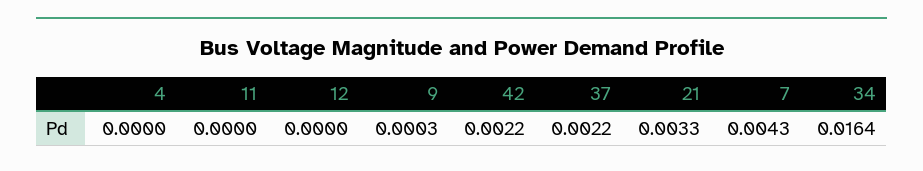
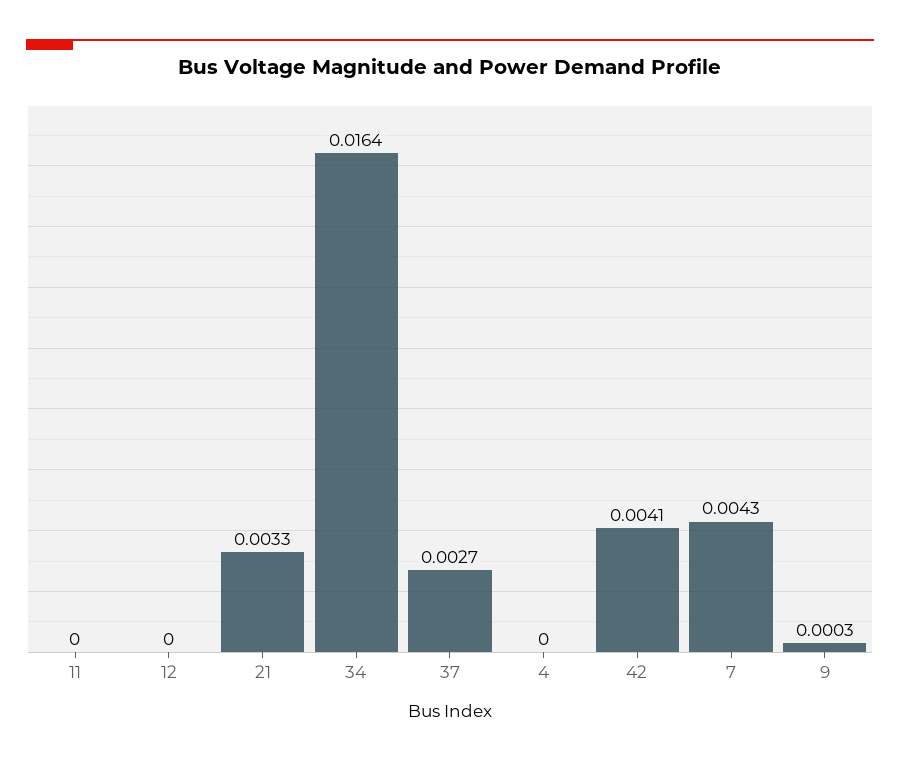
  {
    "4": 0,
    "11": 0,
    "12": 0,
    "9": 0.0003,
-   "42": 0.0022,
+   "42": 0.0041,
-   "37": 0.0022,
+   "37": 0.0027,
    "21": 0.0033,
    "7": 0.0043,
    "34": 0.0164
  }

